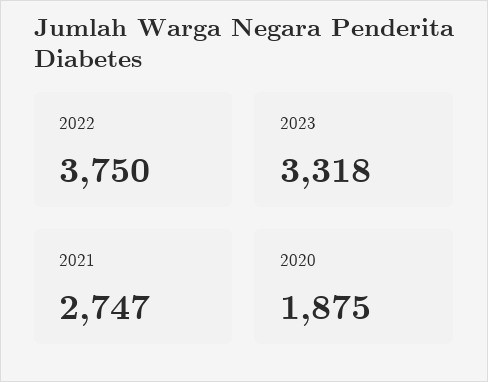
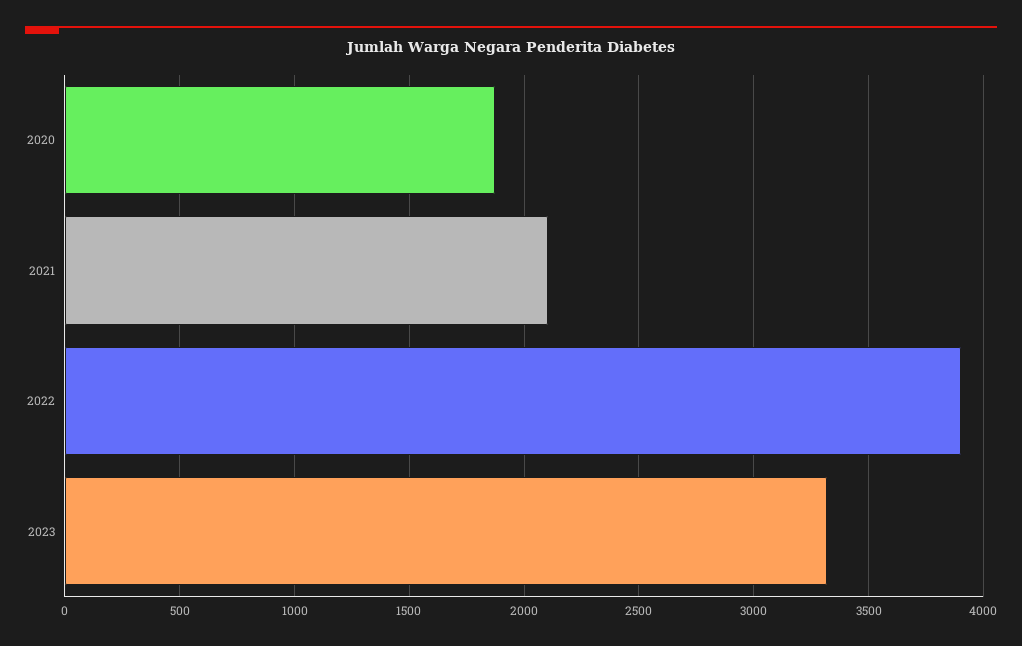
  {
-   "2022": 3750,
+   "2022": 3900,
    "2023": 3318,
-   "2021": 2747,
+   "2021": 2100,
    "2020": 1875
  }

